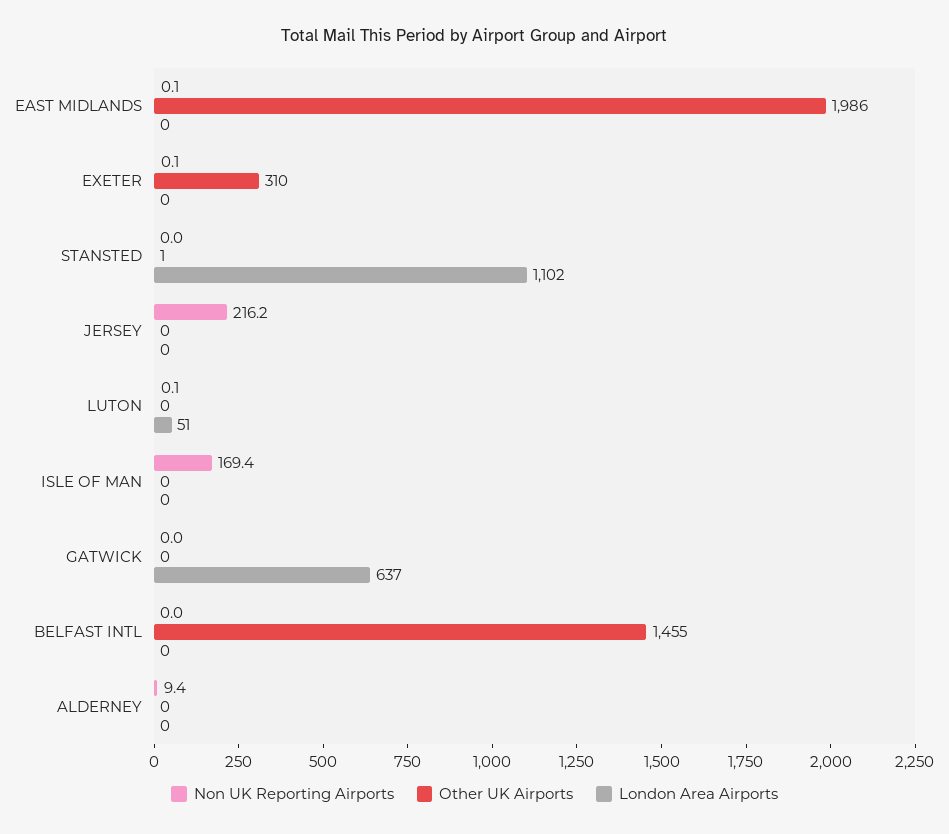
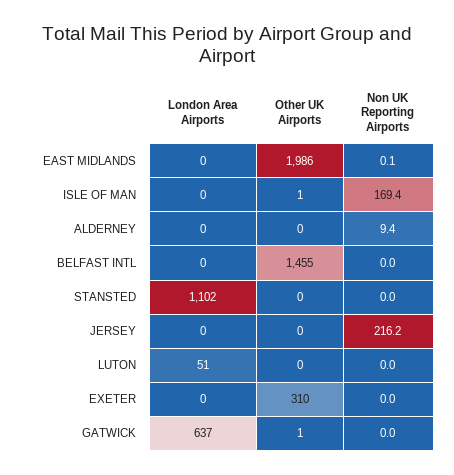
  {
    "Non UK Reporting Airports": {
      "EAST MIDLANDS": 0.1,
-     "EXETER": 0.1,
+     "EXETER": 0,
      "STANSTED": 0,
      "JERSEY": 216.2,
-     "LUTON": 0.1,
+     "LUTON": 0,
      "ISLE OF MAN": 169.4,
      "GATWICK": 0,
      "BELFAST INTL": 0,
      "ALDERNEY": 9.4
    },
    "Other UK Airports": {
      "EAST MIDLANDS": 1986,
      "EXETER": 310,
-     "STANSTED": 1,
+     "STANSTED": 0,
      "JERSEY": 0,
      "LUTON": 0,
-     "ISLE OF MAN": 0,
+     "ISLE OF MAN": 1,
-     "GATWICK": 0,
+     "GATWICK": 1,
      "BELFAST INTL": 1455,
      "ALDERNEY": 0
    },
    "London Area Airports": {
      "EAST MIDLANDS": 0,
      "EXETER": 0,
      "STANSTED": 1102,
      "JERSEY": 0,
      "LUTON": 51,
      "ISLE OF MAN": 0,
      "GATWICK": 637,
      "BELFAST INTL": 0,
      "ALDERNEY": 0
    }
  }

